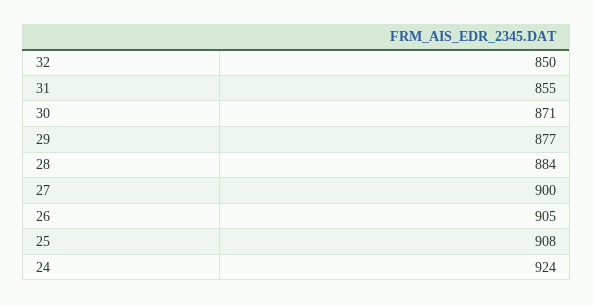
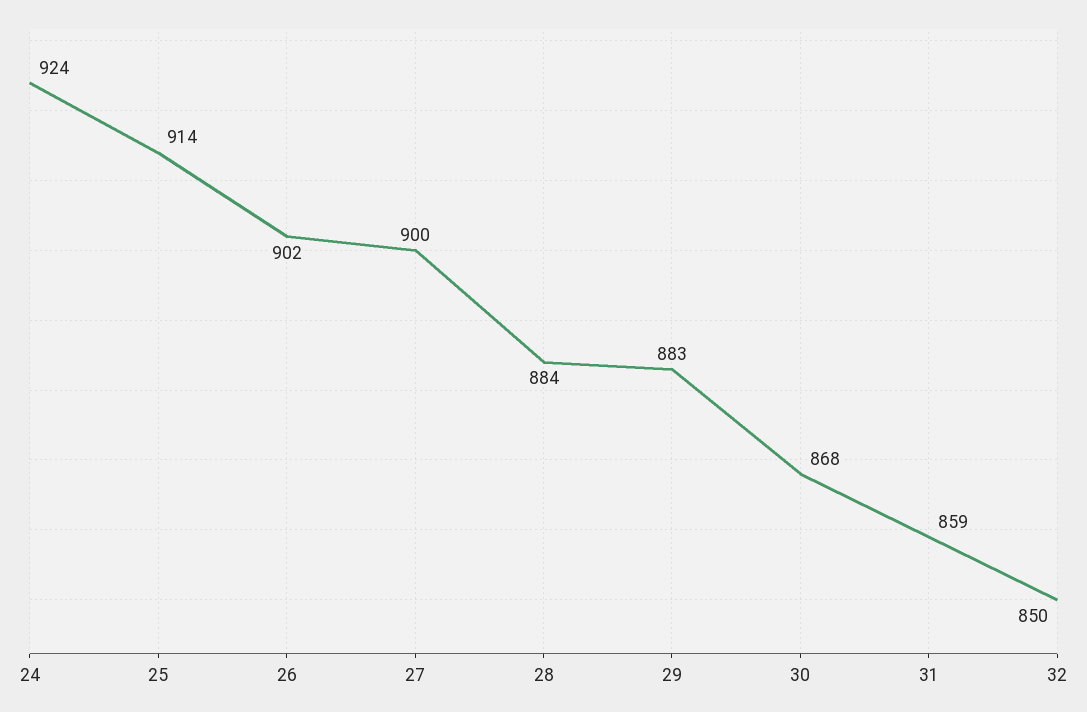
  {
    "32": 850,
-   "31": 855,
+   "31": 859,
-   "30": 871,
+   "30": 868,
-   "29": 877,
+   "29": 883,
    "28": 884,
    "27": 900,
-   "26": 905,
+   "26": 902,
-   "25": 908,
+   "25": 914,
    "24": 924
  }

